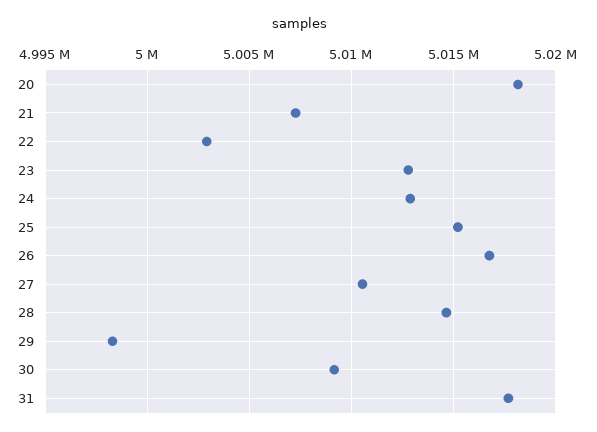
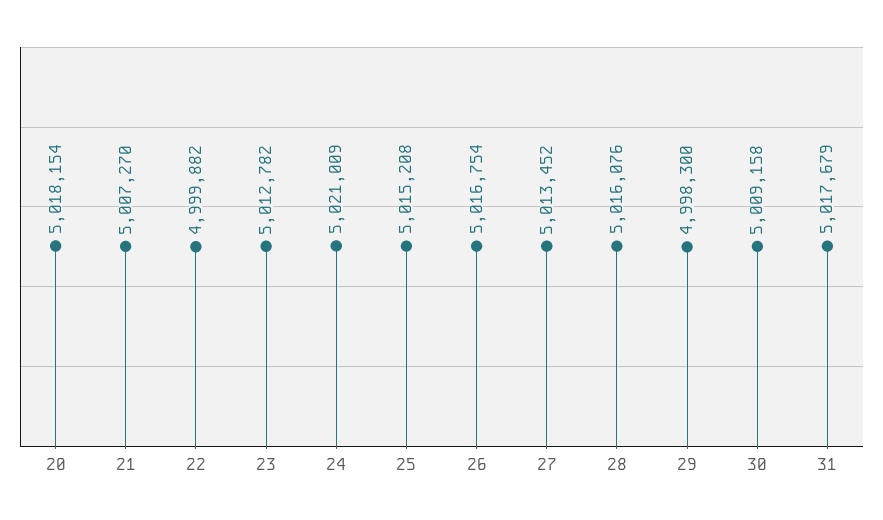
  {
    "20": 5018154,
    "21": 5007270,
-   "22": 5003000,
+   "22": 4999882,
    "23": 5012782,
-   "24": 5013000,
+   "24": 5021009,
    "25": 5015208,
    "26": 5016754,
-   "27": 5010500,
+   "27": 5013452,
-   "28": 5014500,
+   "28": 5016076,
    "29": 4998300,
    "30": 5009158,
    "31": 5017679
  }

